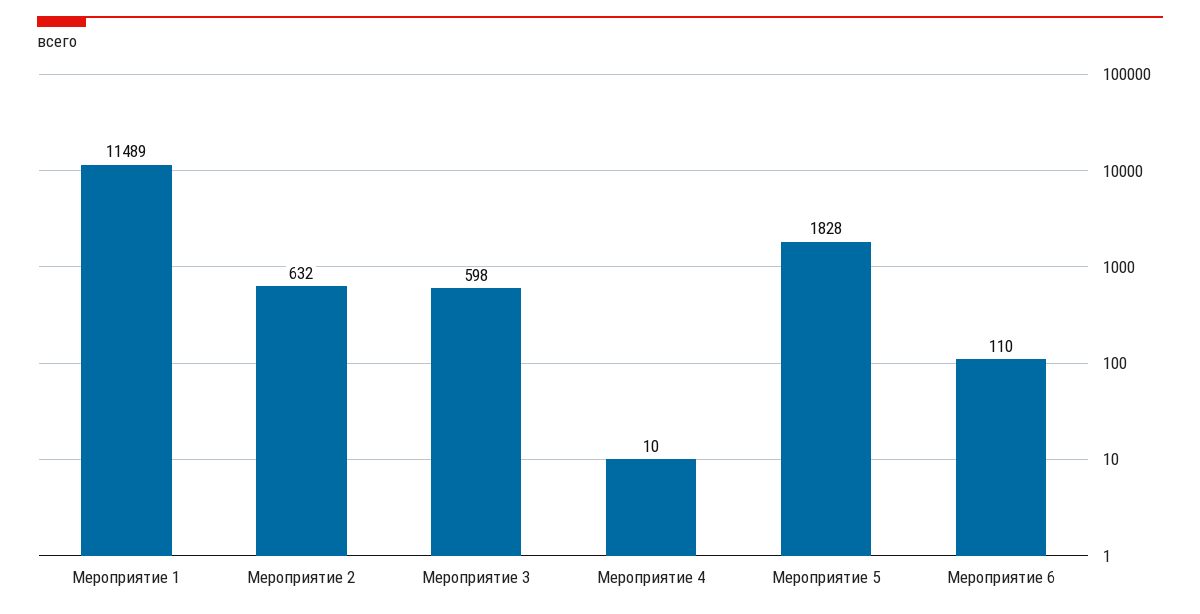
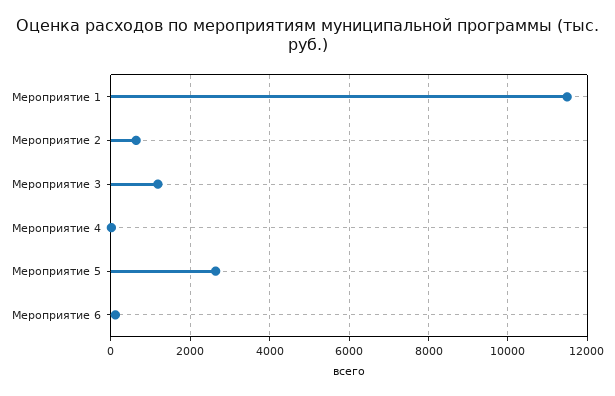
  {
    "Мероприятие 1": 11489,
    "Мероприятие 2": 632,
-   "Мероприятие 3": 598,
+   "Мероприятие 3": 1200,
    "Мероприятие 4": 10,
-   "Мероприятие 5": 1828,
+   "Мероприятие 5": 2600,
    "Мероприятие 6": 110
  }

